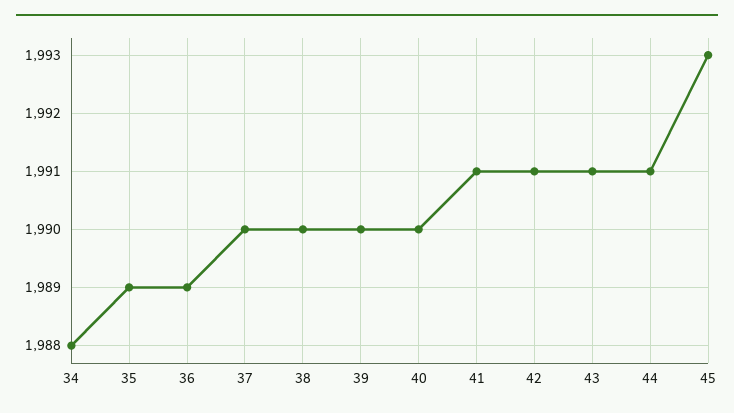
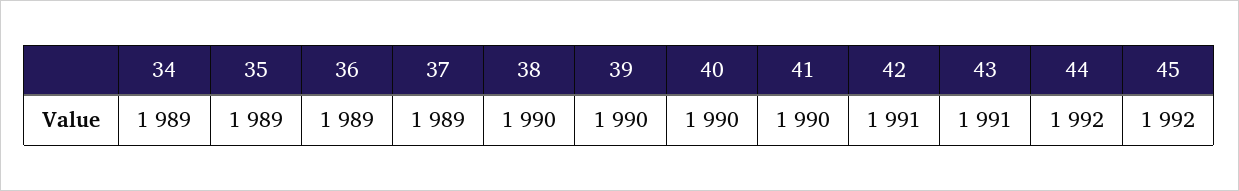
  {
-   "34": 1988,
+   "34": 1989,
    "35": 1989,
    "36": 1989,
-   "37": 1990,
+   "37": 1989,
    "38": 1990,
    "39": 1990,
    "40": 1990,
-   "41": 1991,
+   "41": 1990,
    "42": 1991,
    "43": 1991,
-   "44": 1991,
+   "44": 1992,
-   "45": 1993
+   "45": 1992
  }

